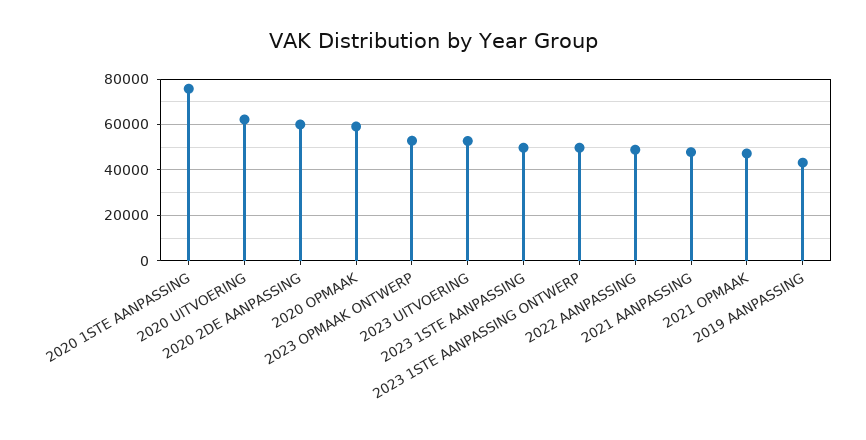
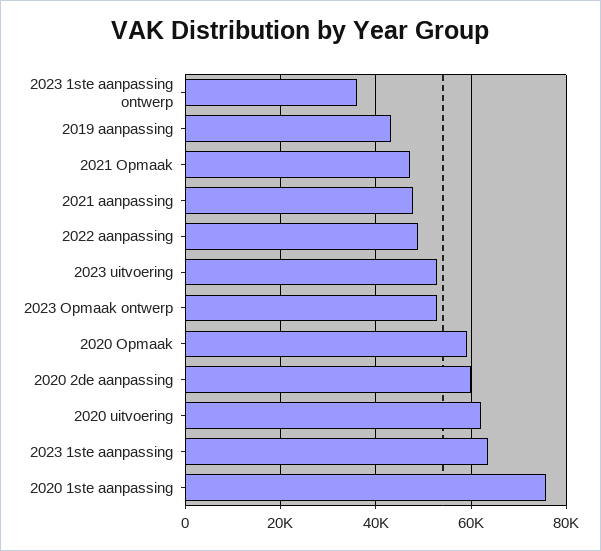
  {
    "2020 1STE AANPASSING": 76000,
    "2020 UITVOERING": 62000,
    "2020 2DE AANPASSING": 60000,
    "2020 OPMAAK": 60000,
    "2023 OPMAAK ONTWERP": 52000,
    "2023 UITVOERING": 52000,
-   "2023 1STE AANPASSING": 50000,
+   "2023 1STE AANPASSING": 64000,
-   "2023 1STE AANPASSING ONTWERP": 50000,
+   "2023 1STE AANPASSING ONTWERP": 36000,
    "2022 AANPASSING": 48000,
    "2021 AANPASSING": 48000,
    "2021 OPMAAK": 48000,
    "2019 AANPASSING": 44000
  }

